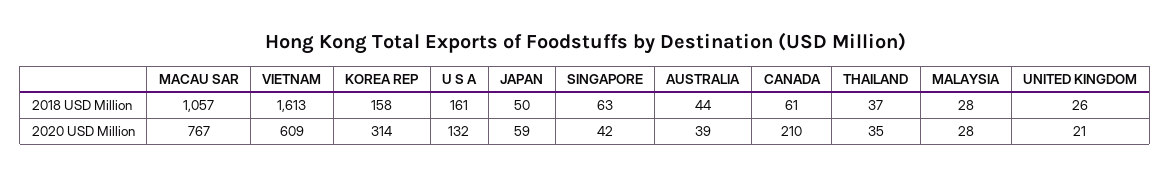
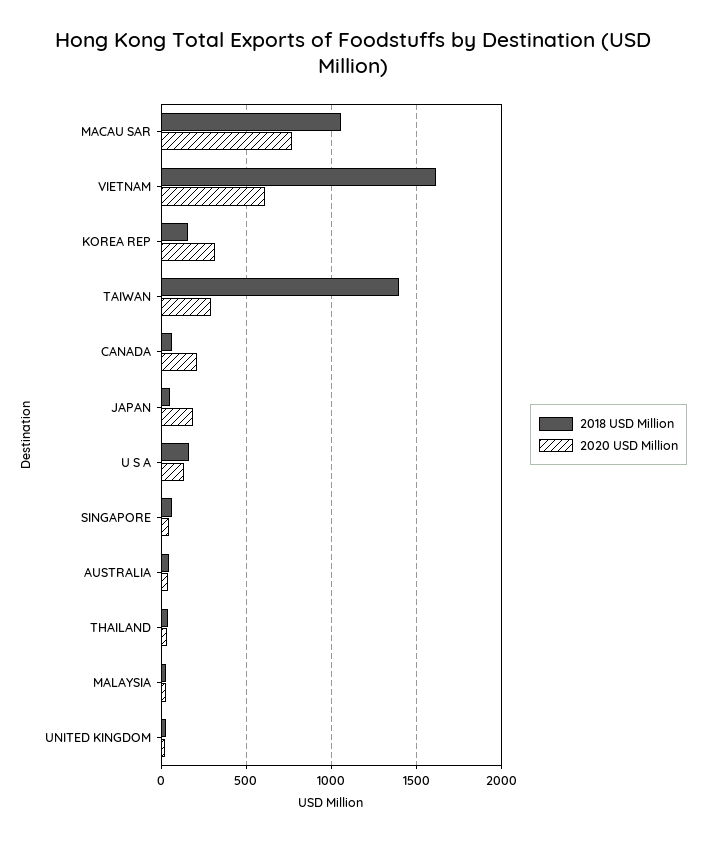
  {
    "2018 USD Million": {
      "MACAU SAR": 1057,
      "VIETNAM": 1613,
      "KOREA REP": 158,
      "U S A": 161,
      "JAPAN": 50,
      "SINGAPORE": 63,
      "AUSTRALIA": 44,
      "CANADA": 61,
      "THAILAND": 37,
      "MALAYSIA": 28,
-     "UNITED KINGDOM": 26
+     "UNITED KINGDOM": 26,
+     "TAIWAN": 1400
    },
    "2020 USD Million": {
      "MACAU SAR": 767,
      "VIETNAM": 609,
      "KOREA REP": 314,
      "U S A": 132,
-     "JAPAN": 59,
+     "JAPAN": 200,
      "SINGAPORE": 42,
      "AUSTRALIA": 39,
      "CANADA": 210,
      "THAILAND": 35,
      "MALAYSIA": 28,
-     "UNITED KINGDOM": 21
+     "UNITED KINGDOM": 21,
+     "TAIWAN": 300
    }
  }

